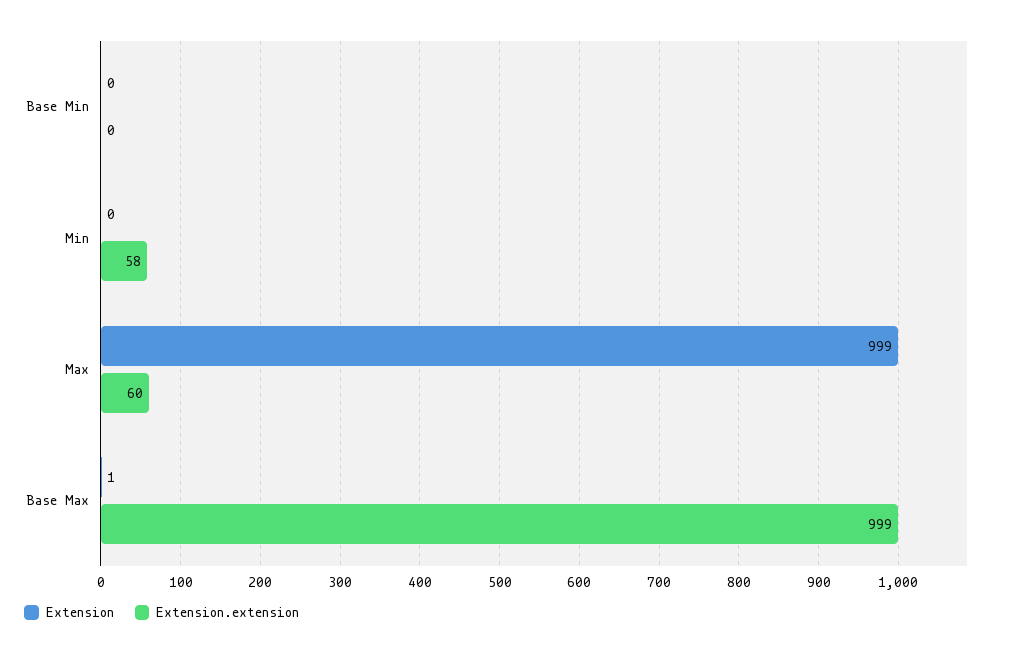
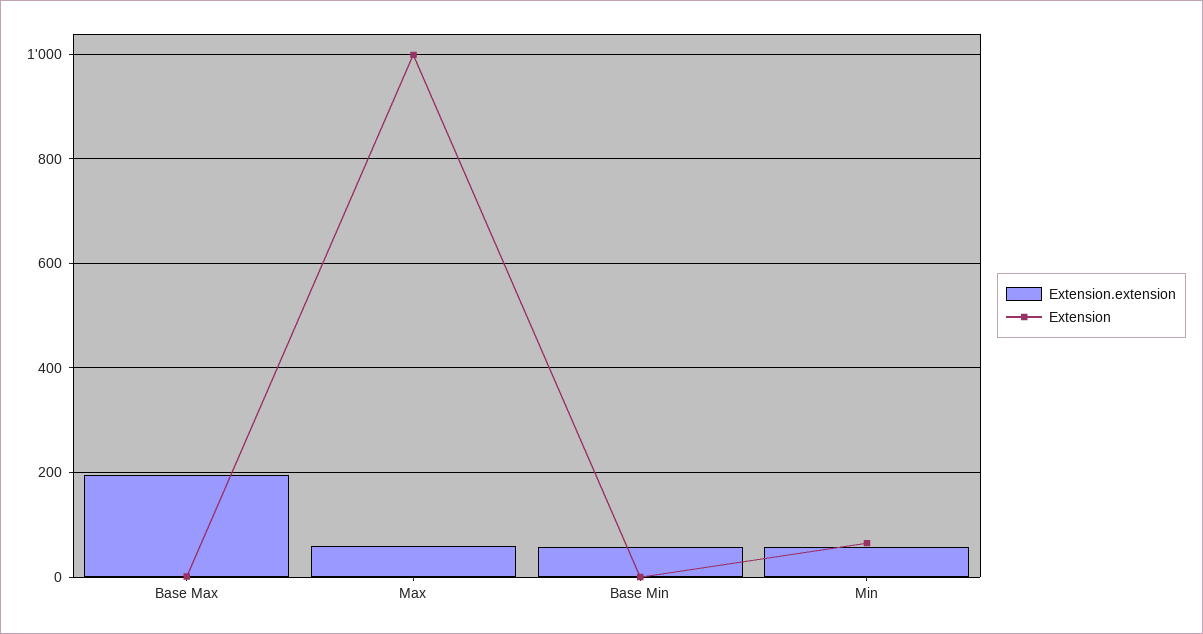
  {
    "Extension": {
      "Base Min": 0,
-     "Min": 0,
+     "Min": 60,
      "Max": 999,
      "Base Max": 1
    },
    "Extension.extension": {
-     "Base Min": 0,
+     "Base Min": 60,
      "Min": 58,
      "Max": 60,
-     "Base Max": 999
+     "Base Max": 200
    }
  }

